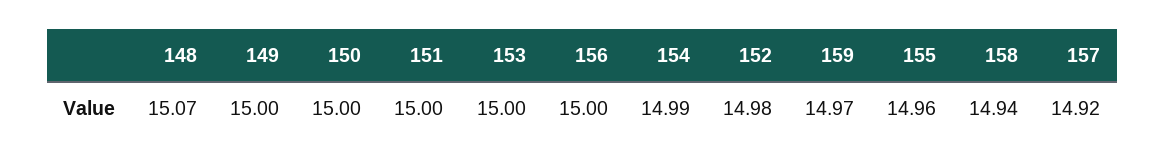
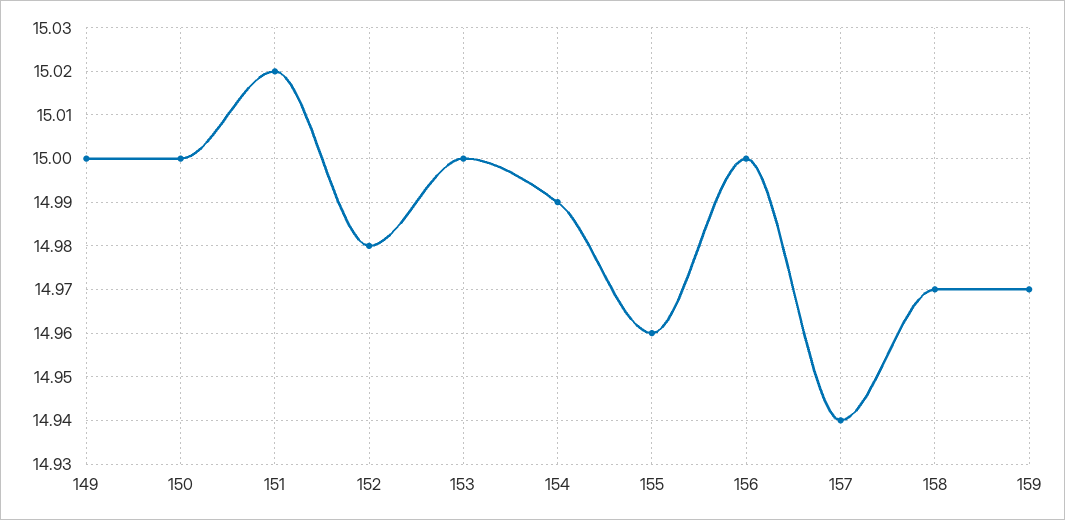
  {
-   "148": 15.07,
    "149": 15,
    "150": 15,
-   "151": 15,
+   "151": 15.02,
    "153": 15,
    "156": 15,
    "154": 14.99,
    "152": 14.98,
    "159": 14.97,
    "155": 14.96,
-   "158": 14.94,
+   "158": 14.97,
-   "157": 14.92
+   "157": 14.94
  }

